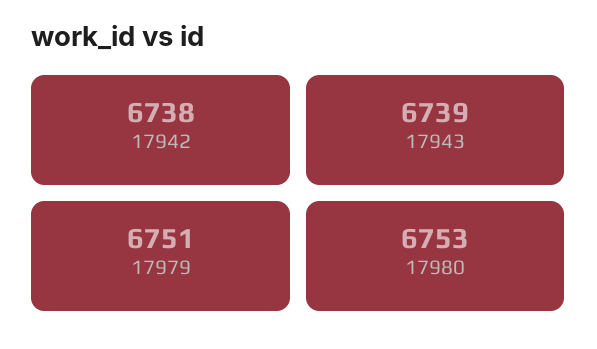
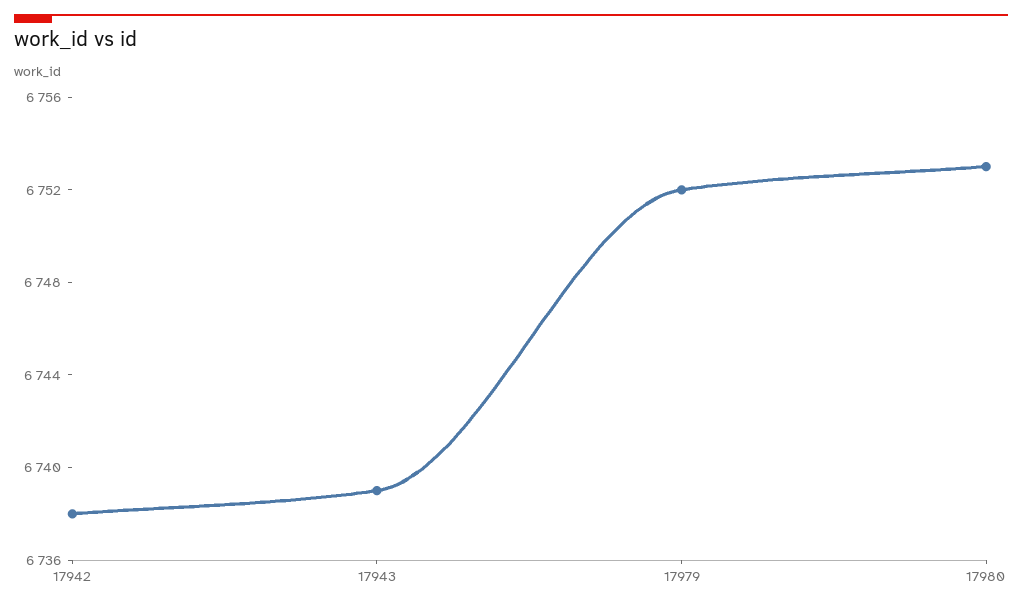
  {
    "17942": 6738,
    "17943": 6739,
-   "17979": 6751,
+   "17979": 6752,
    "17980": 6753
  }

